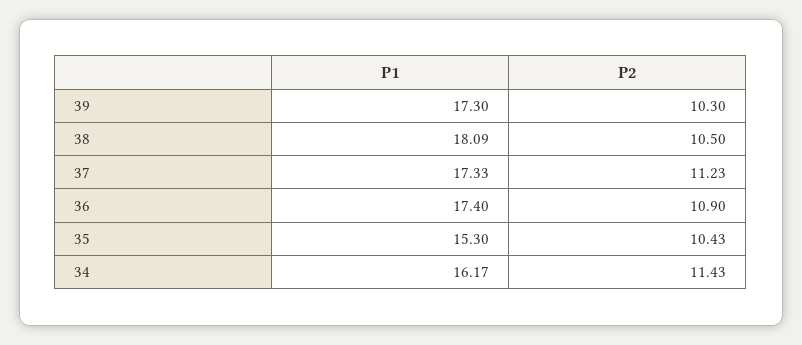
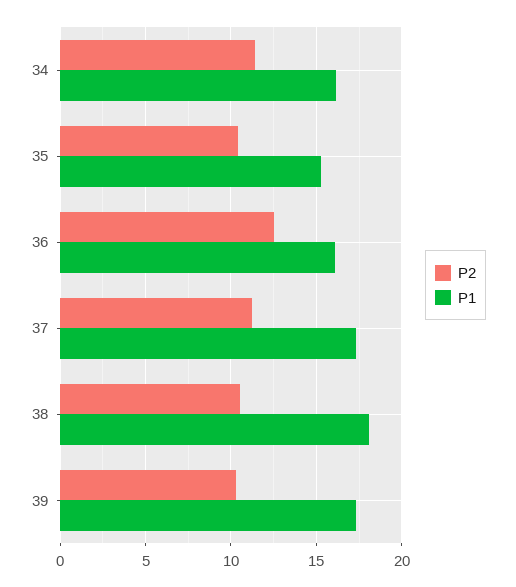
  {
    "P1": {
      "39": 17.3,
      "38": 18.09,
      "37": 17.33,
-     "36": 17.4,
+     "36": 16,
      "35": 15.3,
      "34": 16.17
    },
    "P2": {
      "39": 10.3,
      "38": 10.5,
      "37": 11.23,
-     "36": 10.9,
+     "36": 12.5,
      "35": 10.43,
      "34": 11.43
    }
  }

